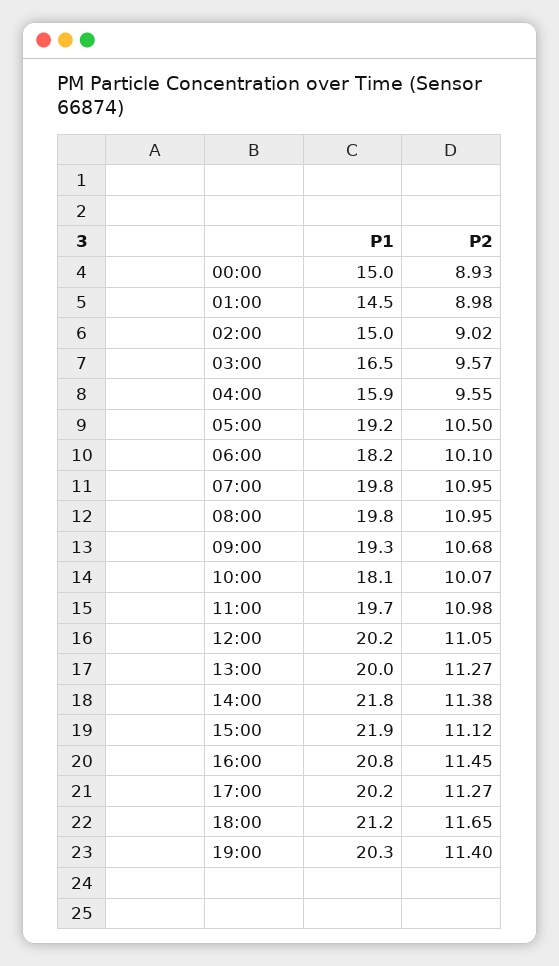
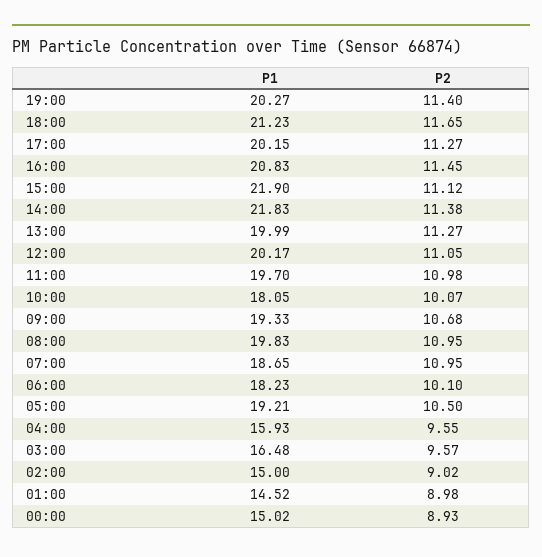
  {
    "P1": {
      "00:00": 15.02,
      "01:00": 14.52,
      "02:00": 15,
      "03:00": 16.48,
      "04:00": 15.93,
      "05:00": 19.21,
      "06:00": 18.23,
-     "07:00": 19.8,
+     "07:00": 18.65,
      "08:00": 19.83,
      "09:00": 19.33,
      "10:00": 18.05,
      "11:00": 19.7,
      "12:00": 20.17,
      "13:00": 19.99,
      "14:00": 21.83,
      "15:00": 21.9,
      "16:00": 20.83,
      "17:00": 20.15,
      "18:00": 21.23,
      "19:00": 20.27
    },
    "P2": {
      "00:00": 8.93,
      "01:00": 8.98,
      "02:00": 9.02,
      "03:00": 9.57,
      "04:00": 9.55,
      "05:00": 10.5,
      "06:00": 10.1,
      "07:00": 10.95,
      "08:00": 10.95,
      "09:00": 10.68,
      "10:00": 10.07,
      "11:00": 10.98,
      "12:00": 11.05,
      "13:00": 11.27,
      "14:00": 11.38,
      "15:00": 11.12,
      "16:00": 11.45,
      "17:00": 11.27,
      "18:00": 11.65,
      "19:00": 11.4
    }
  }

